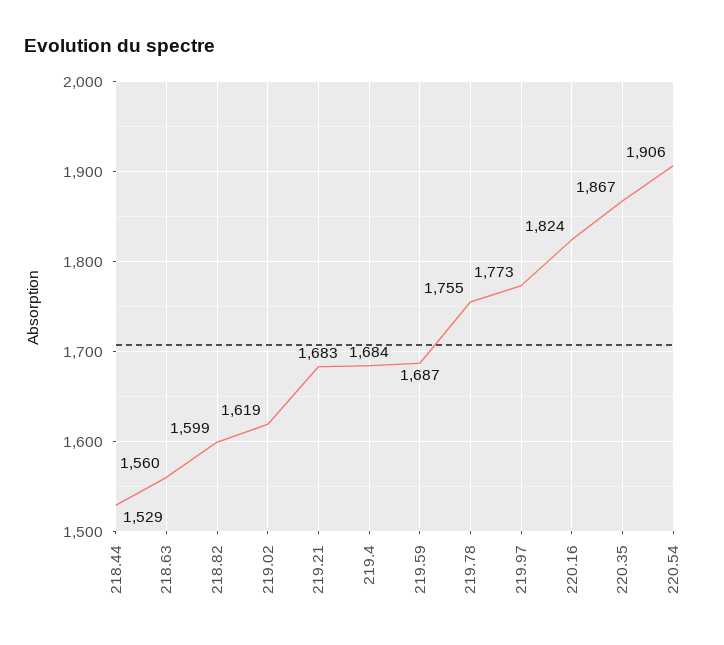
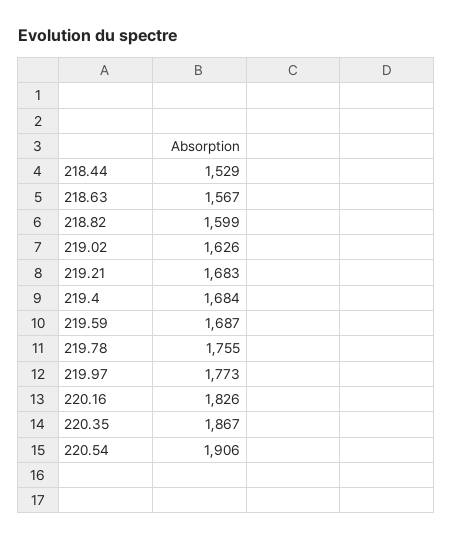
  {
    "218.44": 1529,
-   "218.63": 1560,
+   "218.63": 1567,
    "218.82": 1599,
-   "219.02": 1619,
+   "219.02": 1626,
    "219.21": 1683,
    "219.4": 1684,
    "219.59": 1687,
    "219.78": 1755,
    "219.97": 1773,
-   "220.16": 1824,
+   "220.16": 1826,
    "220.35": 1867,
    "220.54": 1906
  }

